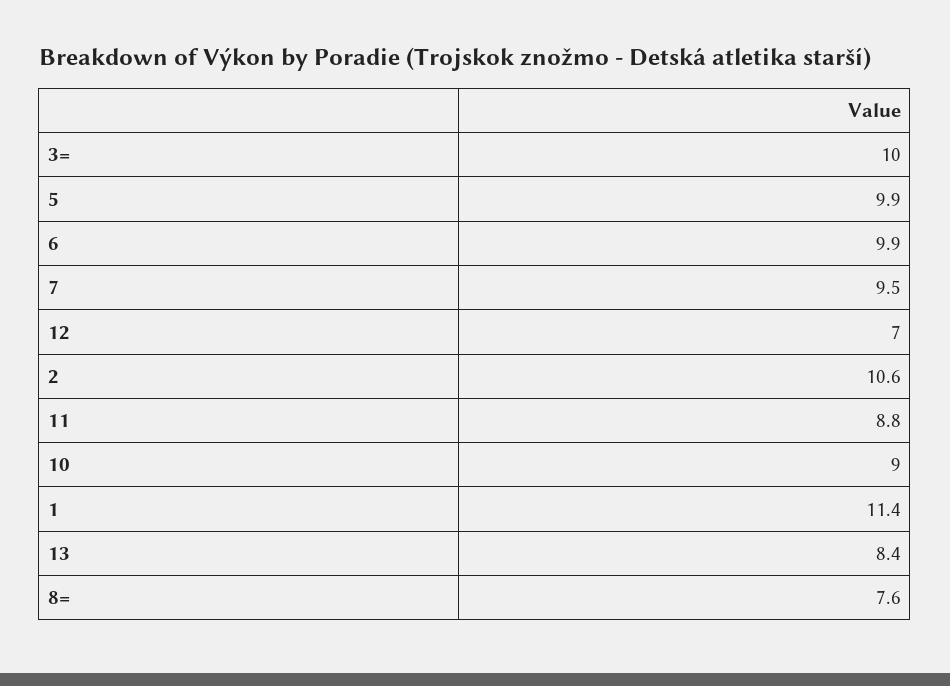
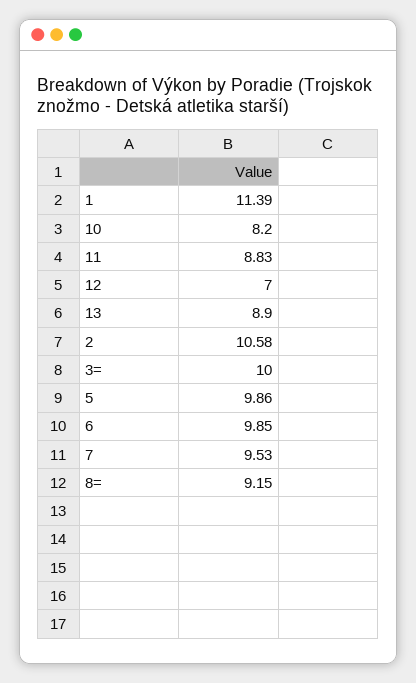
  {
    "3=": 10,
    "5": 9.86,
    "6": 9.85,
    "7": 9.53,
    "12": 7,
    "2": 10.58,
    "11": 8.83,
-   "10": 9,
+   "10": 8.2,
    "1": 11.39,
-   "13": 8.4,
+   "13": 8.9,
-   "8=": 7.6
+   "8=": 9.15
  }

